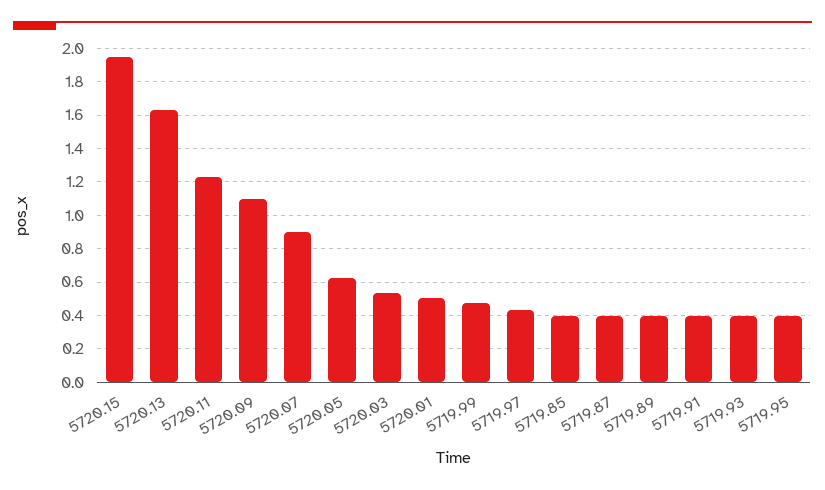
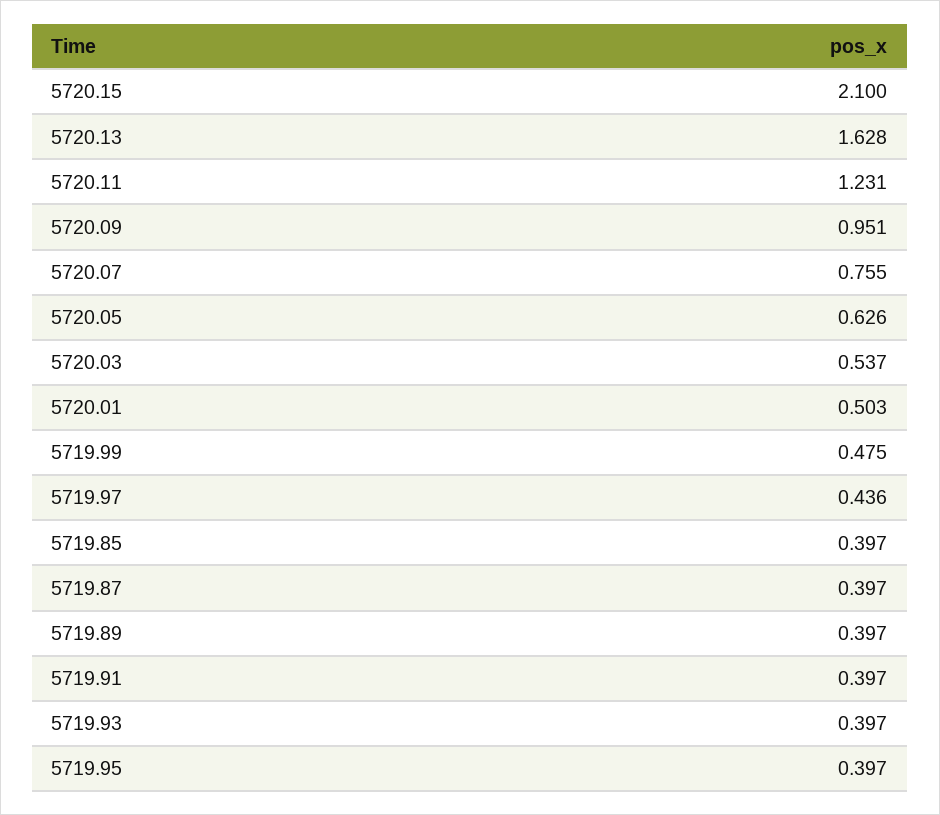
  {
-   "5720.15": 1.95,
+   "5720.15": 2.1,
    "5720.13": 1.628,
    "5720.11": 1.231,
-   "5720.09": 1.1,
+   "5720.09": 0.951,
-   "5720.07": 0.9,
+   "5720.07": 0.755,
    "5720.05": 0.626,
    "5720.03": 0.537,
    "5720.01": 0.503,
    "5719.99": 0.475,
    "5719.97": 0.436,
    "5719.85": 0.397,
    "5719.87": 0.397,
    "5719.89": 0.397,
    "5719.91": 0.397,
    "5719.93": 0.397,
    "5719.95": 0.397
  }

